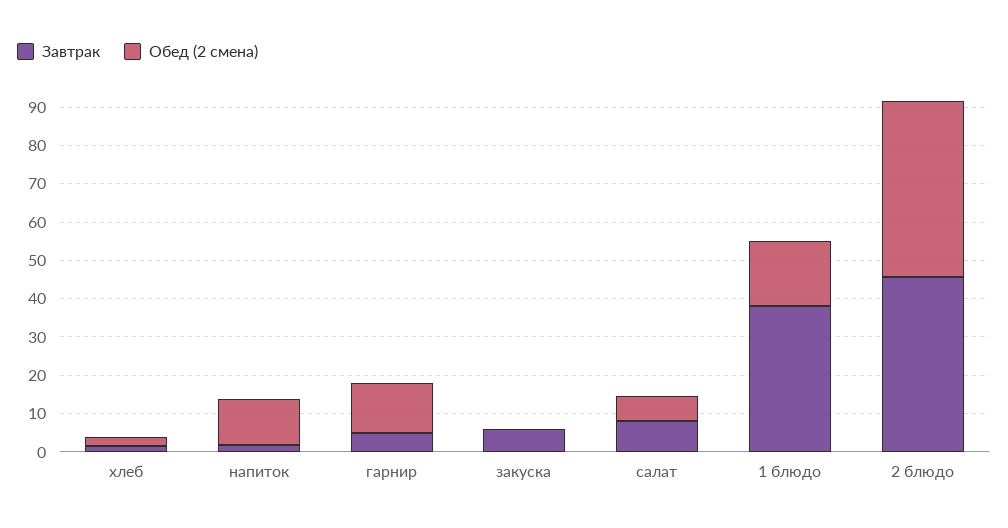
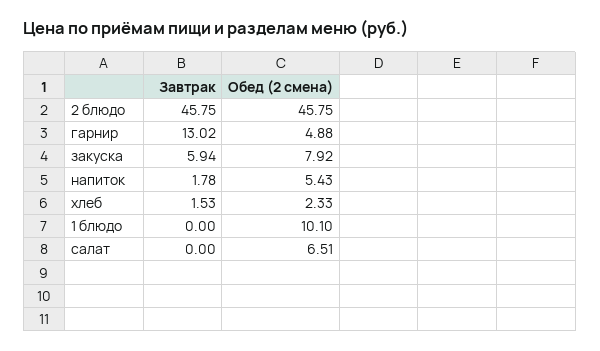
  {
    "Завтрак": {
      "хлеб": 1.53,
      "напиток": 1.78,
-     "гарнир": 5,
+     "гарнир": 13.02,
      "закуска": 5.94,
-     "салат": 7.5,
+     "салат": 0,
-     "1 блюдо": 37.5,
+     "1 блюдо": 0,
      "2 блюдо": 45.75
    },
    "Обед (2 смена)": {
      "хлеб": 2.33,
-     "напиток": 12.5,
+     "напиток": 5.43,
-     "гарнир": 12.5,
+     "гарнир": 4.88,
-     "закуска": 0,
+     "закуска": 7.92,
      "салат": 6.51,
-     "1 блюдо": 17.5,
+     "1 блюдо": 10.1,
      "2 блюдо": 45.75
    }
  }

